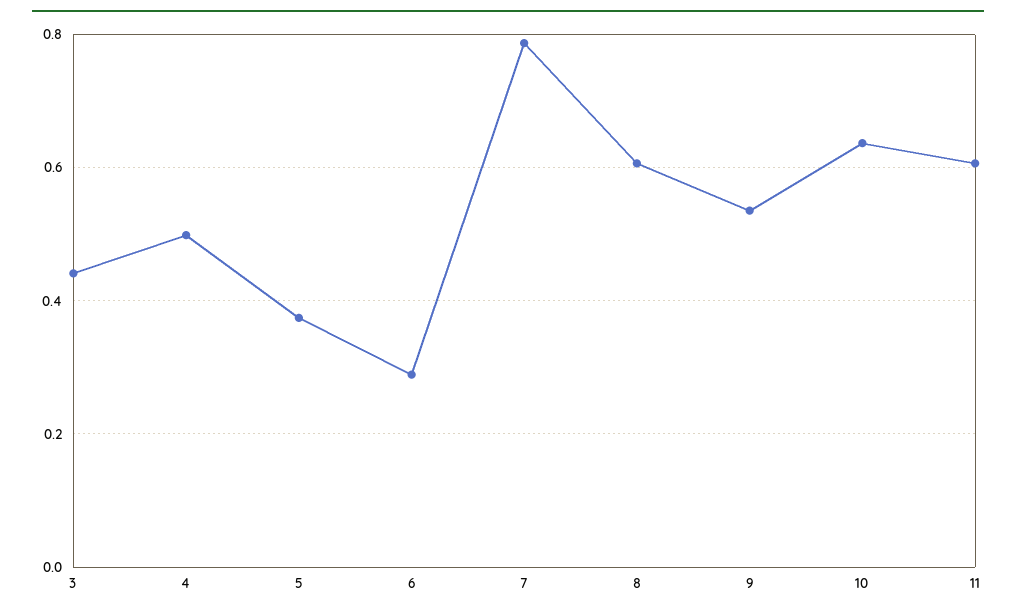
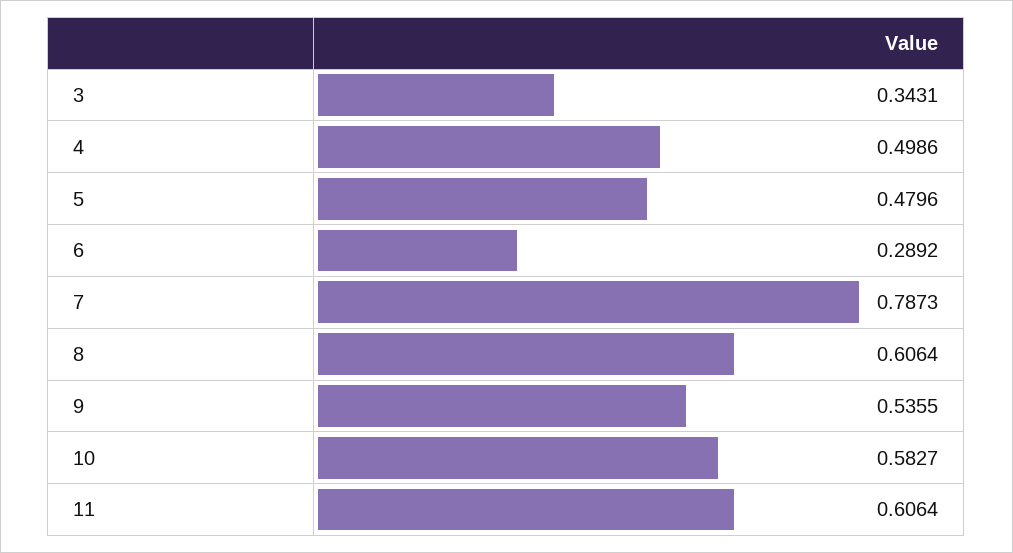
  {
-   "3": 0.44,
+   "3": 0.3431,
    "4": 0.4986,
-   "5": 0.38,
+   "5": 0.4796,
    "6": 0.2892,
    "7": 0.7873,
    "8": 0.6064,
    "9": 0.5355,
-   "10": 0.64,
+   "10": 0.5827,
    "11": 0.6064
  }

